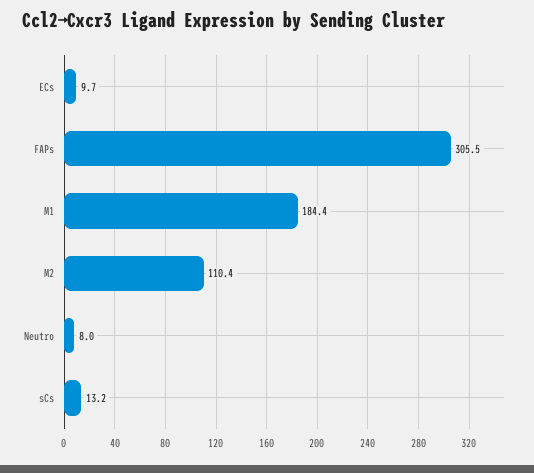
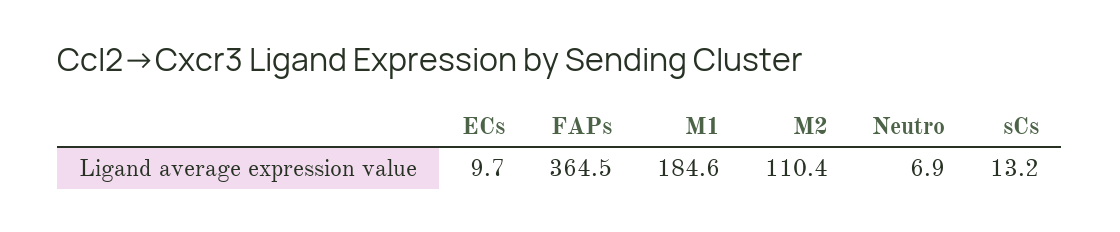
  {
    "ECs": 9.7,
-   "FAPs": 305.5,
+   "FAPs": 364.5,
-   "M1": 184.4,
+   "M1": 184.6,
    "M2": 110.4,
-   "Neutro": 8,
+   "Neutro": 6.9,
    "sCs": 13.2
  }

